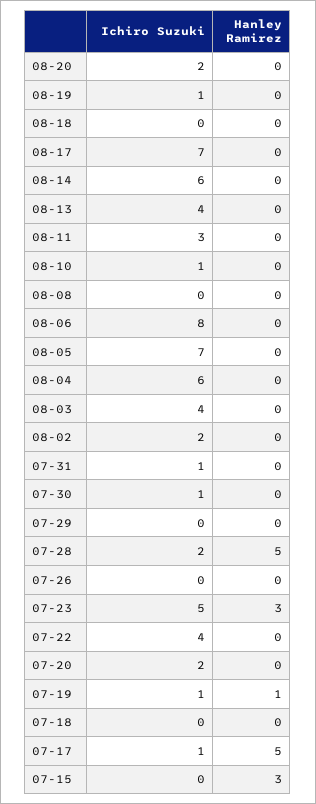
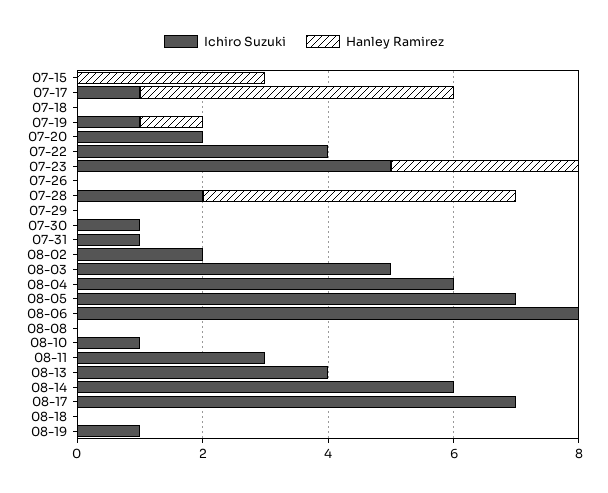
  {
    "Ichiro Suzuki": {
-     "08-20": 2,
      "08-19": 1,
      "08-18": 0,
      "08-17": 7,
      "08-14": 6,
      "08-13": 4,
      "08-11": 3,
      "08-10": 1,
      "08-08": 0,
      "08-06": 8,
      "08-05": 7,
      "08-04": 6,
-     "08-03": 4,
+     "08-03": 5,
      "08-02": 2,
      "07-31": 1,
      "07-30": 1,
      "07-29": 0,
      "07-28": 2,
      "07-26": 0,
      "07-23": 5,
      "07-22": 4,
      "07-20": 2,
      "07-19": 1,
      "07-18": 0,
      "07-17": 1,
      "07-15": 0
    },
    "Hanley Ramirez": {
-     "08-20": 0,
      "08-19": 0,
      "08-18": 0,
      "08-17": 0,
      "08-14": 0,
      "08-13": 0,
      "08-11": 0,
      "08-10": 0,
      "08-08": 0,
      "08-06": 0,
      "08-05": 0,
      "08-04": 0,
      "08-03": 0,
      "08-02": 0,
      "07-31": 0,
      "07-30": 0,
      "07-29": 0,
      "07-28": 5,
      "07-26": 0,
      "07-23": 3,
      "07-22": 0,
      "07-20": 0,
      "07-19": 1,
      "07-18": 0,
      "07-17": 5,
      "07-15": 3
    }
  }

